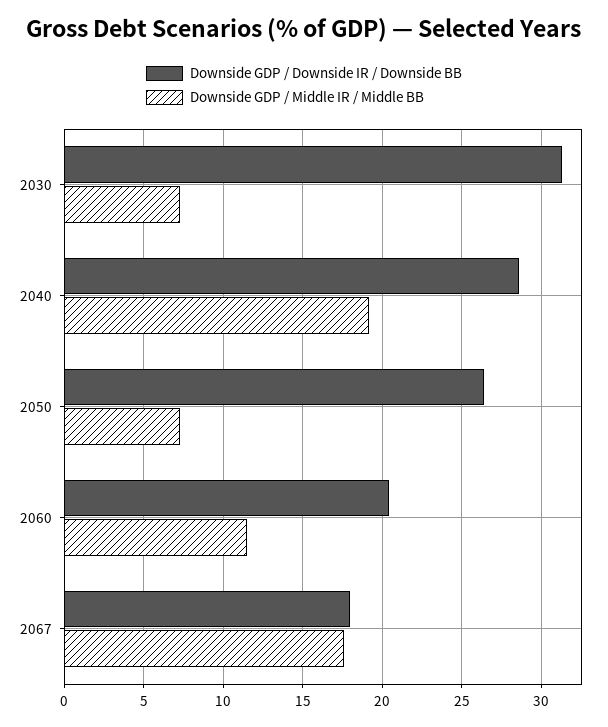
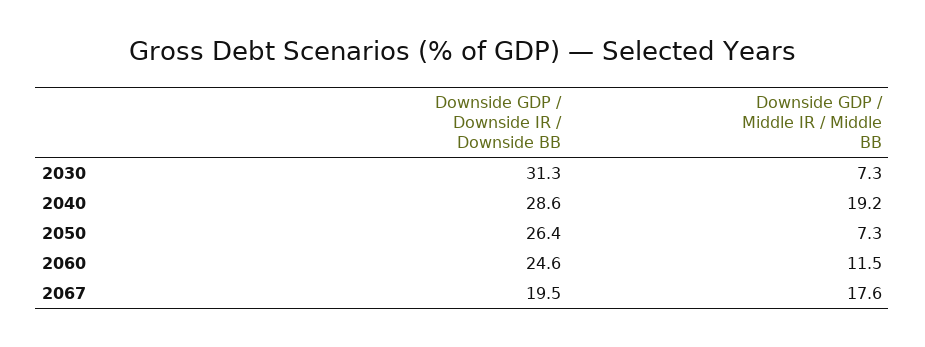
  {
    "Downside GDP / Downside IR / Downside BB": {
      "2030": 31.3,
      "2040": 28.6,
      "2050": 26.4,
-     "2060": 20.5,
+     "2060": 24.6,
-     "2067": 18
+     "2067": 19.5
    },
    "Downside GDP / Middle IR / Middle BB": {
      "2030": 7.3,
      "2040": 19.2,
      "2050": 7.3,
      "2060": 11.5,
      "2067": 17.6
    }
  }

